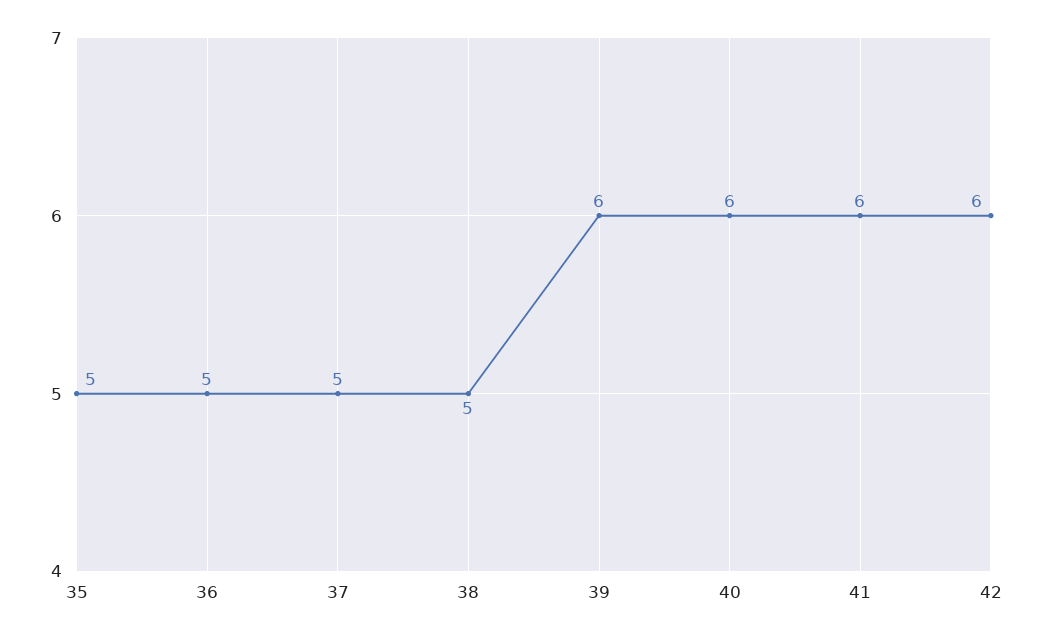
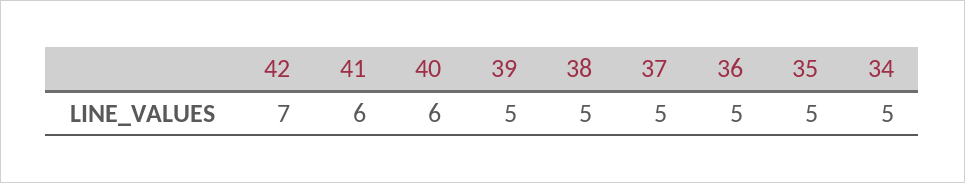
  {
    "35": 5,
    "36": 5,
    "37": 5,
    "38": 5,
-   "39": 6,
+   "39": 5,
    "40": 6,
    "41": 6,
-   "42": 6
+   "42": 7,
+   "34": 5
  }

